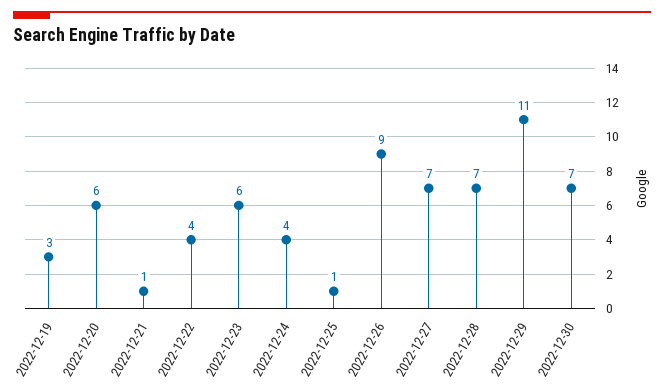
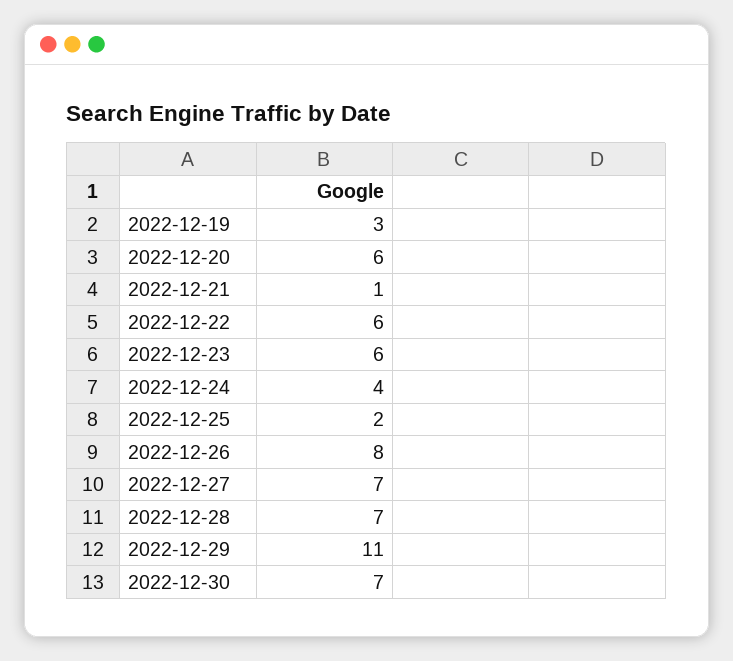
  {
    "2022-12-19": 3,
    "2022-12-20": 6,
    "2022-12-21": 1,
-   "2022-12-22": 4,
+   "2022-12-22": 6,
    "2022-12-23": 6,
    "2022-12-24": 4,
-   "2022-12-25": 1,
+   "2022-12-25": 2,
-   "2022-12-26": 9,
+   "2022-12-26": 8,
    "2022-12-27": 7,
    "2022-12-28": 7,
    "2022-12-29": 11,
    "2022-12-30": 7
  }

